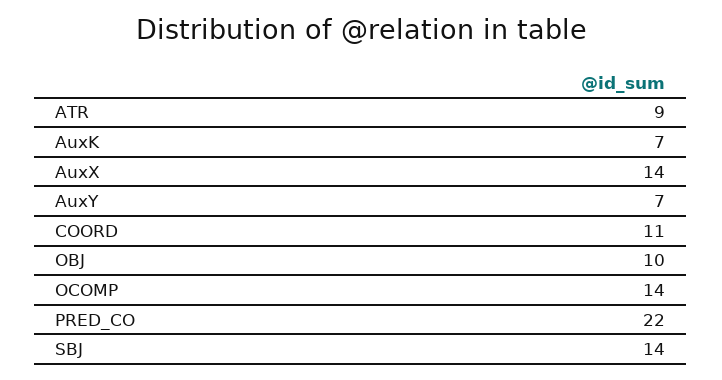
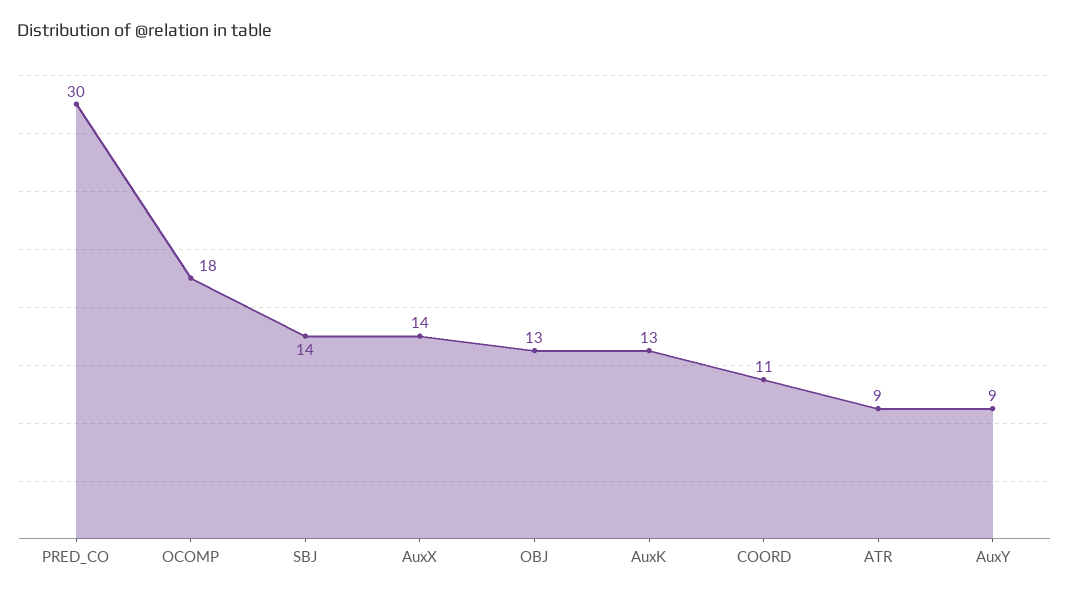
  {
    "ATR": 9,
-   "AuxK": 7,
+   "AuxK": 13,
    "AuxX": 14,
-   "AuxY": 7,
+   "AuxY": 9,
    "COORD": 11,
-   "OBJ": 10,
+   "OBJ": 13,
-   "OCOMP": 14,
+   "OCOMP": 18,
-   "PRED_CO": 22,
+   "PRED_CO": 30,
    "SBJ": 14
  }

